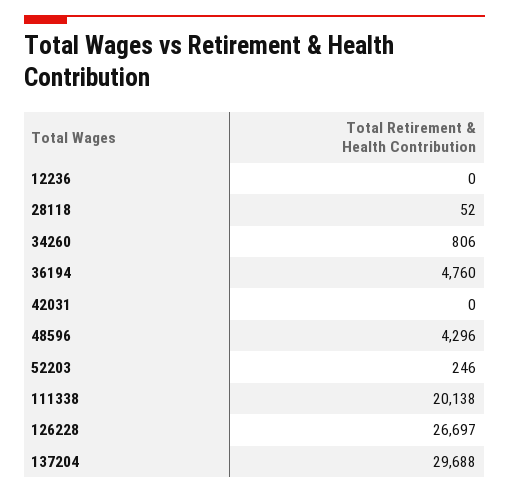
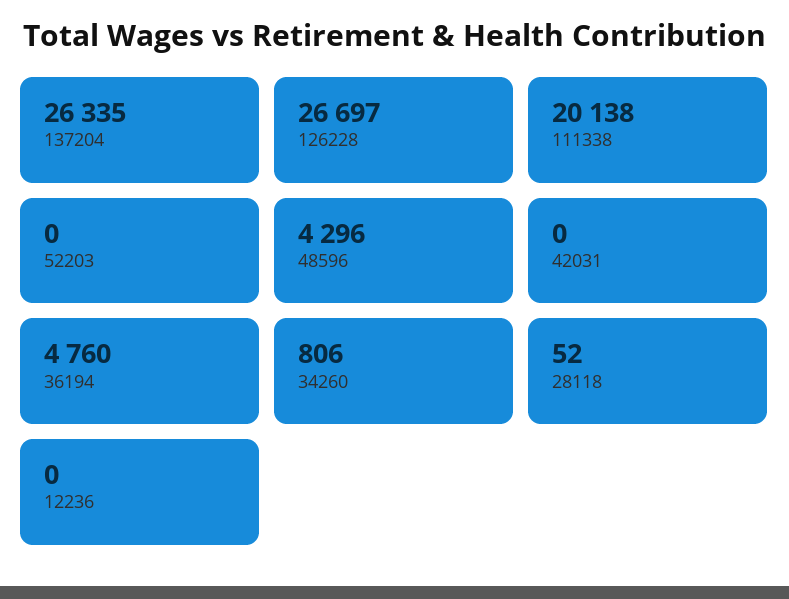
  {
    "12236": 0,
    "28118": 52,
    "34260": 806,
    "36194": 4760,
    "42031": 0,
    "48596": 4296,
-   "52203": 246,
+   "52203": 0,
    "111338": 20138,
    "126228": 26697,
-   "137204": 29688
+   "137204": 26335
  }

